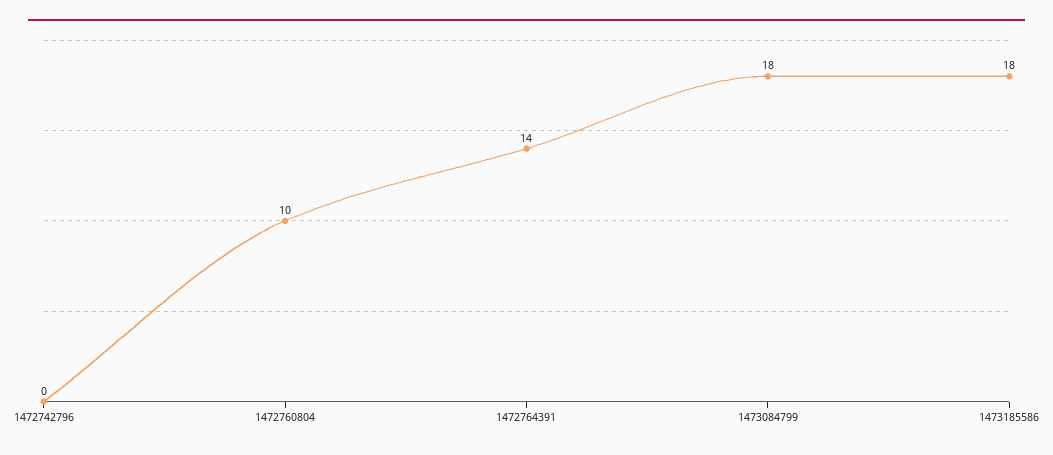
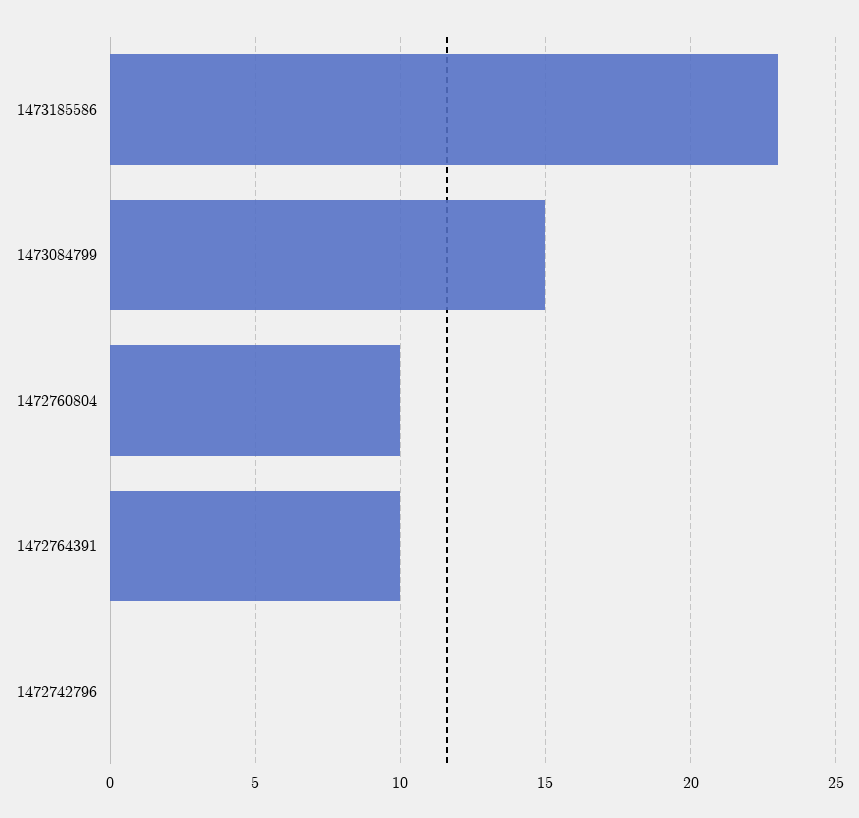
  {
    "1472742796": 0,
    "1472760804": 10,
-   "1472764391": 14,
+   "1472764391": 10,
-   "1473084799": 18,
+   "1473084799": 15,
-   "1473185586": 18
+   "1473185586": 23
  }

